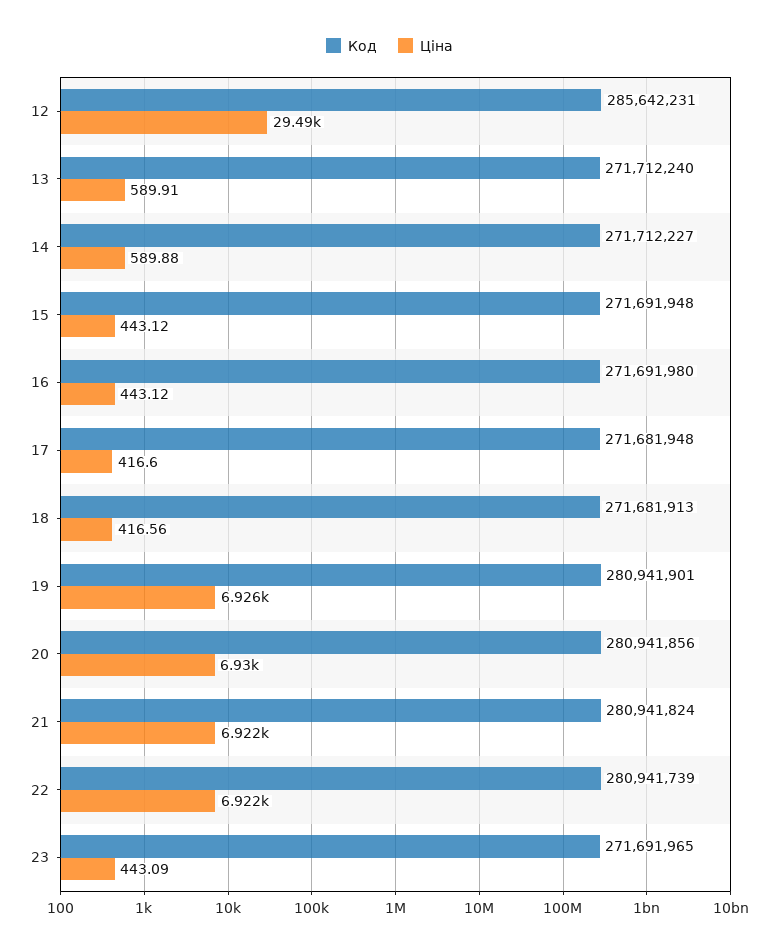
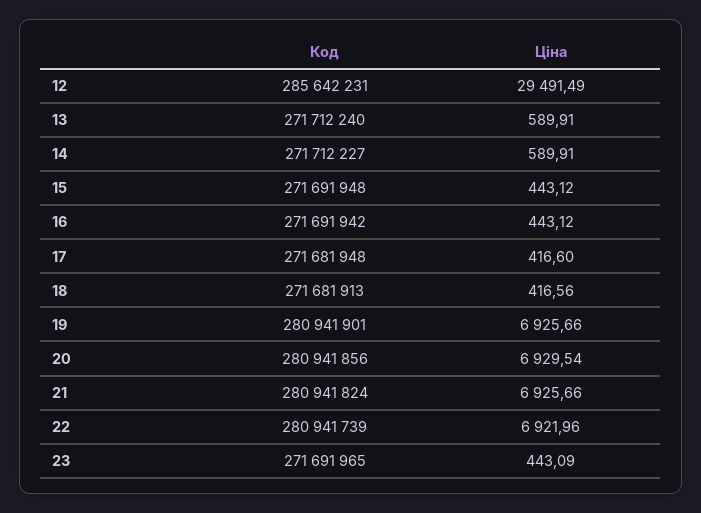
  {
    "Код": {
      "12": 285642231,
      "13": 271712240,
      "14": 271712227,
      "15": 271691948,
-     "16": 271691980,
+     "16": 271691942,
      "17": 271681948,
      "18": 271681913,
      "19": 280941901,
      "20": 280941856,
      "21": 280941824,
      "22": 280941739,
      "23": 271691965
    },
    "Ціна": {
      "12": 29491.49,
      "13": 589.91,
-     "14": 589.88,
+     "14": 589.91,
      "15": 443.12,
      "16": 443.12,
      "17": 416.6,
      "18": 416.56,
      "19": 6925.66,
      "20": 6929.54,
-     "21": 6922,
+     "21": 6925.66,
      "22": 6921.96,
      "23": 443.09
    }
  }

